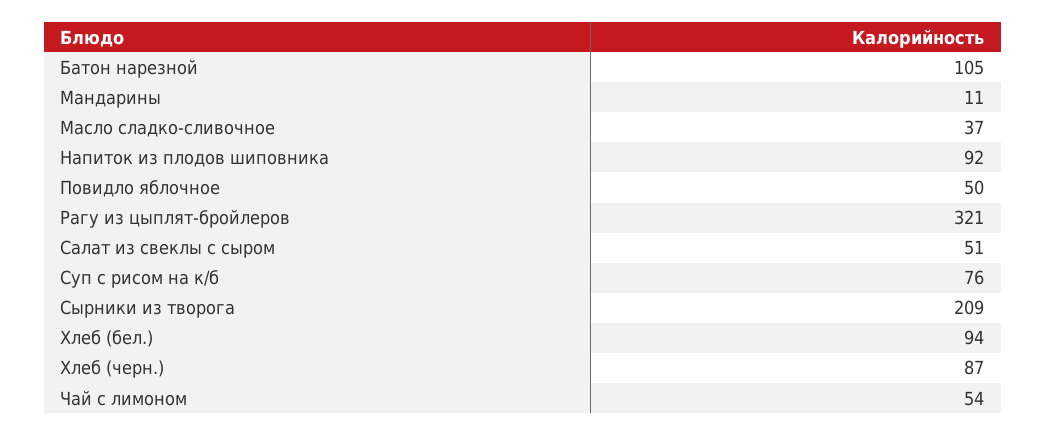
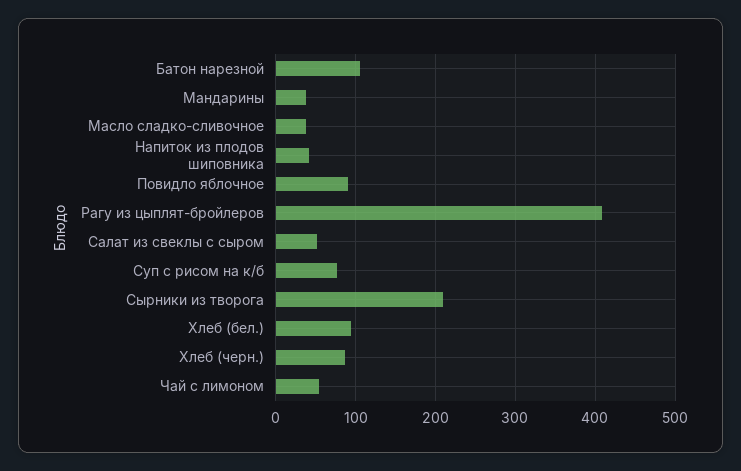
  {
    "Батон нарезной": 105,
-   "Мандарины": 11,
+   "Мандарины": 40,
    "Масло сладко-сливочное": 37,
-   "Напиток из плодов шиповника": 92,
+   "Напиток из плодов шиповника": 40,
-   "Повидло яблочное": 50,
+   "Повидло яблочное": 90,
-   "Рагу из цыплят-бройлеров": 321,
+   "Рагу из цыплят-бройлеров": 410,
    "Салат из свеклы с сыром": 51,
    "Суп с рисом на к/б": 76,
    "Сырники из творога": 209,
    "Хлеб (бел.)": 94,
    "Хлеб (черн.)": 87,
    "Чай с лимоном": 54
  }

